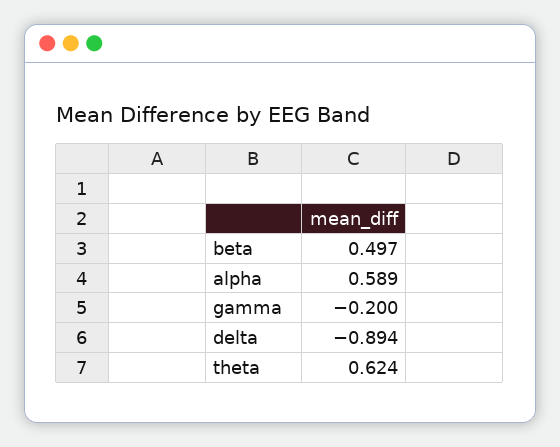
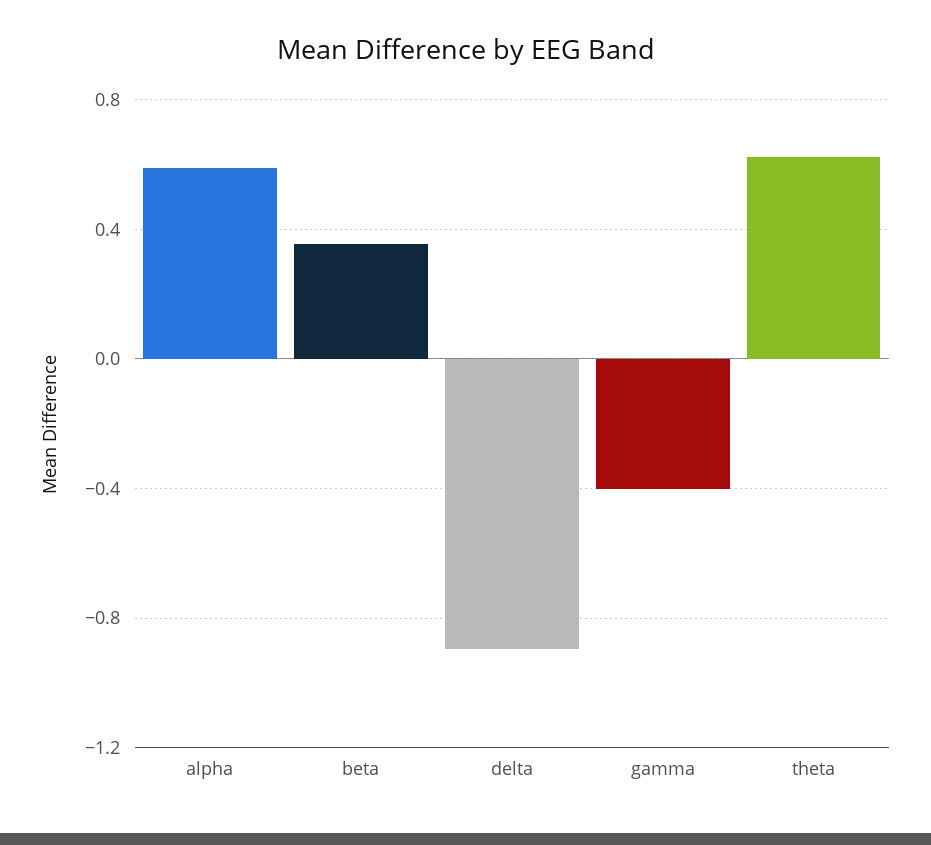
  {
-   "beta": 0.497,
+   "beta": 0.35,
    "alpha": 0.589,
-   "gamma": -0.2,
+   "gamma": -0.4,
    "delta": -0.894,
    "theta": 0.624
  }

